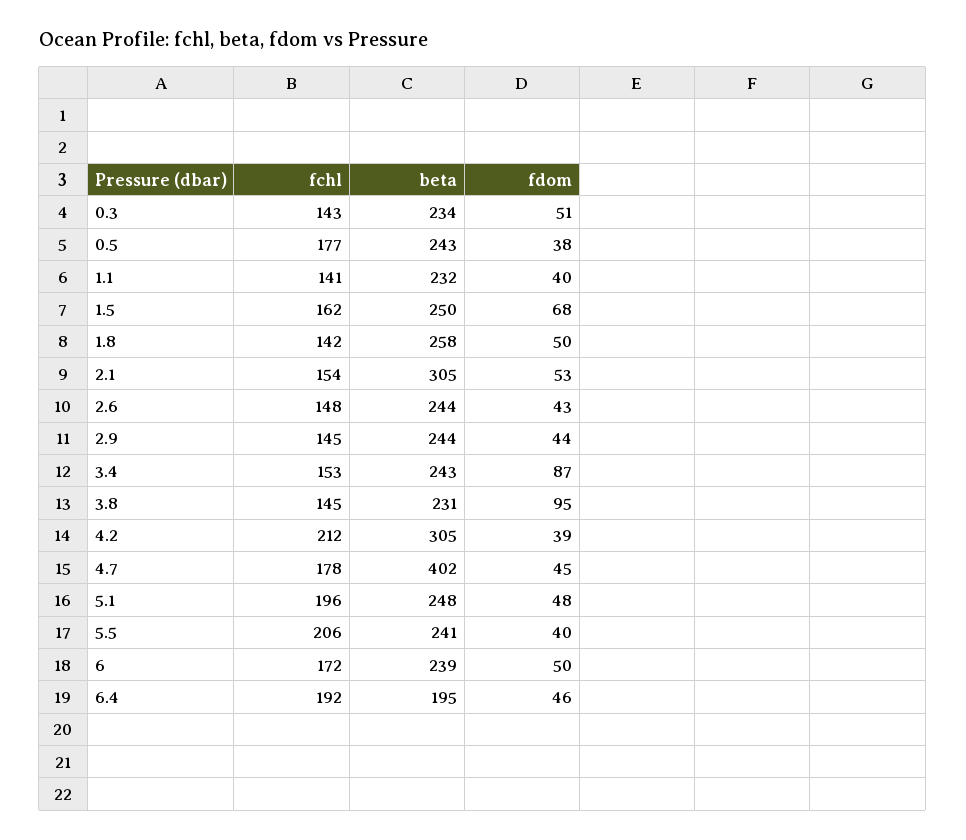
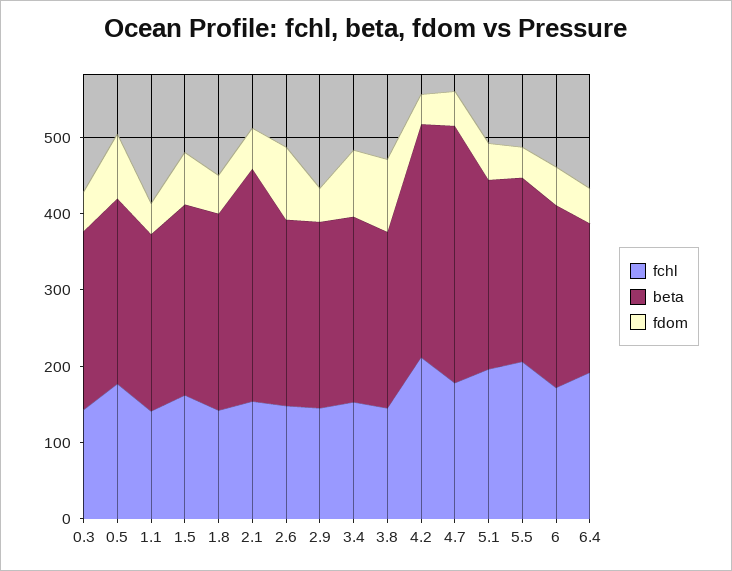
  {
    "fchl": {
      "0.3": 143,
      "0.5": 177,
      "1.1": 141,
      "1.5": 162,
      "1.8": 142,
      "2.1": 154,
      "2.6": 148,
      "2.9": 145,
      "3.4": 153,
      "3.8": 145,
      "4.2": 212,
      "4.7": 178,
      "5.1": 196,
      "5.5": 206,
      "6": 172,
      "6.4": 192
    },
    "beta": {
      "0.3": 234,
      "0.5": 243,
      "1.1": 232,
      "1.5": 250,
      "1.8": 258,
      "2.1": 305,
      "2.6": 244,
      "2.9": 244,
      "3.4": 243,
      "3.8": 231,
      "4.2": 305,
-     "4.7": 402,
+     "4.7": 340,
      "5.1": 248,
      "5.5": 241,
      "6": 239,
      "6.4": 195
    },
    "fdom": {
      "0.3": 51,
-     "0.5": 38,
+     "0.5": 80,
      "1.1": 40,
      "1.5": 68,
      "1.8": 50,
      "2.1": 53,
-     "2.6": 43,
+     "2.6": 100,
      "2.9": 44,
      "3.4": 87,
      "3.8": 95,
      "4.2": 39,
      "4.7": 45,
      "5.1": 48,
      "5.5": 40,
      "6": 50,
      "6.4": 46
    }
  }

